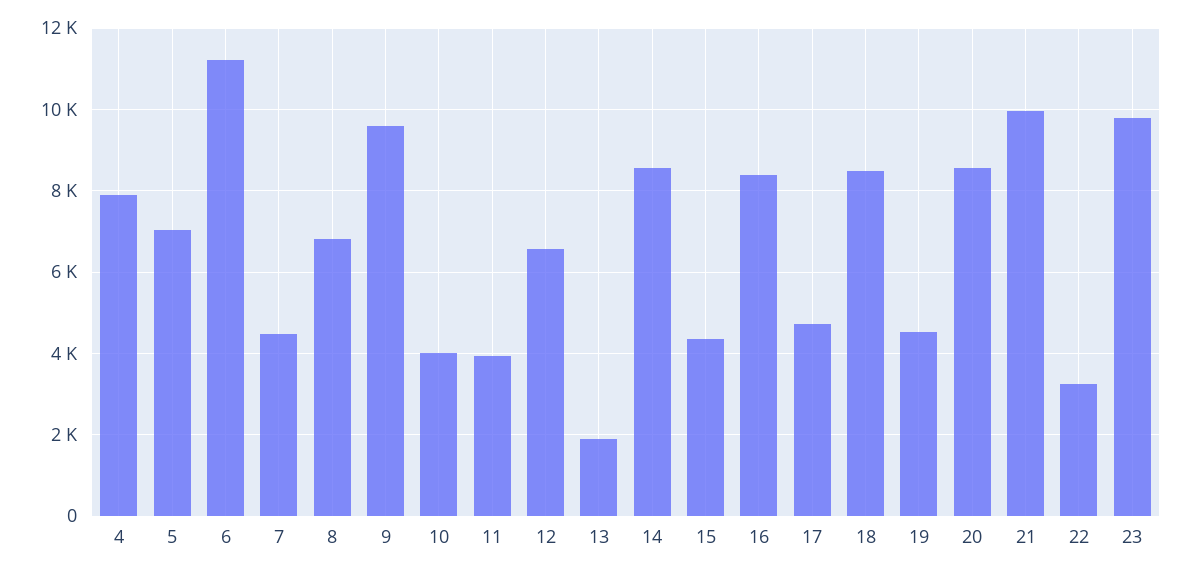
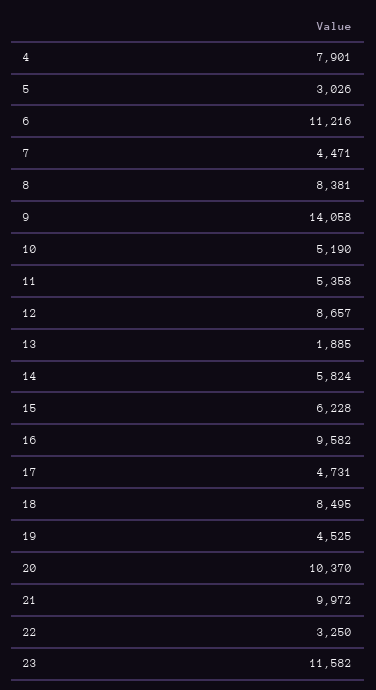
  {
    "4": 7901,
-   "5": 7000,
+   "5": 3026,
    "6": 11216,
    "7": 4471,
-   "8": 6800,
+   "8": 8381,
-   "9": 9600,
+   "9": 14058,
-   "10": 4000,
+   "10": 5190,
-   "11": 4000,
+   "11": 5358,
-   "12": 6600,
+   "12": 8657,
    "13": 1885,
-   "14": 8600,
+   "14": 5824,
-   "15": 4400,
+   "15": 6228,
-   "16": 8400,
+   "16": 9582,
    "17": 4731,
    "18": 8495,
    "19": 4525,
-   "20": 8600,
+   "20": 10370,
    "21": 9972,
    "22": 3250,
-   "23": 9800
+   "23": 11582
  }

